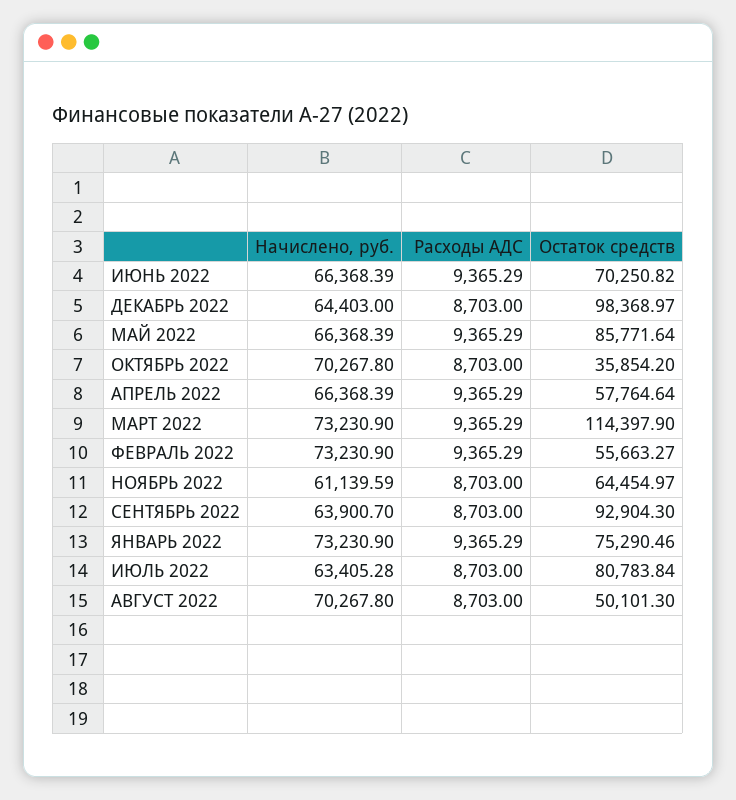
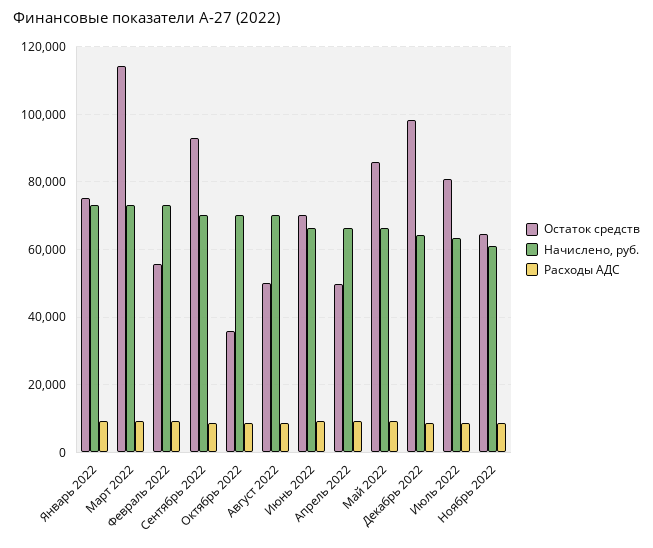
  {
    "Начислено, руб.": {
      "ИЮНЬ 2022": 66368.39,
      "ДЕКАБРЬ 2022": 64403,
      "МАЙ 2022": 66368.39,
      "ОКТЯБРЬ 2022": 70267.8,
      "АПРЕЛЬ 2022": 66368.39,
      "МАРТ 2022": 73230.9,
      "ФЕВРАЛЬ 2022": 73230.9,
      "НОЯБРЬ 2022": 61139.59,
-     "СЕНТЯБРЬ 2022": 63900.7,
+     "СЕНТЯБРЬ 2022": 70000,
      "ЯНВАРЬ 2022": 73230.9,
      "ИЮЛЬ 2022": 63405.28,
      "АВГУСТ 2022": 70267.8
    },
    "Расходы АДС": {
      "ИЮНЬ 2022": 9365.29,
      "ДЕКАБРЬ 2022": 8703,
      "МАЙ 2022": 9365.29,
      "ОКТЯБРЬ 2022": 8703,
      "АПРЕЛЬ 2022": 9365.29,
      "МАРТ 2022": 9365.29,
      "ФЕВРАЛЬ 2022": 9365.29,
      "НОЯБРЬ 2022": 8703,
      "СЕНТЯБРЬ 2022": 8703,
      "ЯНВАРЬ 2022": 9365.29,
      "ИЮЛЬ 2022": 8703,
      "АВГУСТ 2022": 8703
    },
    "Остаток средств": {
      "ИЮНЬ 2022": 70250.82,
      "ДЕКАБРЬ 2022": 98368.97,
      "МАЙ 2022": 85771.64,
      "ОКТЯБРЬ 2022": 35854.2,
-     "АПРЕЛЬ 2022": 57764.64,
+     "АПРЕЛЬ 2022": 50000,
      "МАРТ 2022": 114397.9,
      "ФЕВРАЛЬ 2022": 55663.27,
      "НОЯБРЬ 2022": 64454.97,
      "СЕНТЯБРЬ 2022": 92904.3,
      "ЯНВАРЬ 2022": 75290.46,
      "ИЮЛЬ 2022": 80783.84,
      "АВГУСТ 2022": 50101.3
    }
  }

